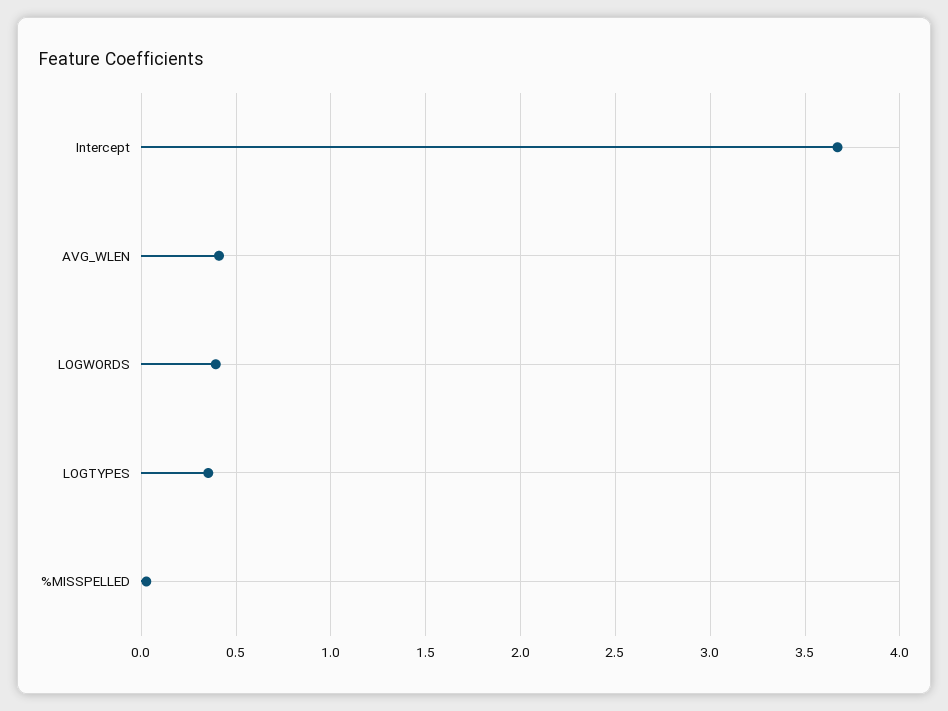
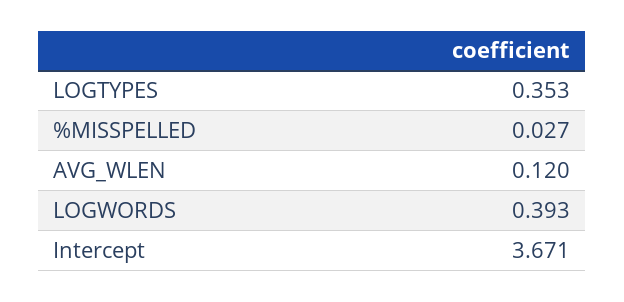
  {
    "Intercept": 3.671,
-   "AVG_WLEN": 0.4,
+   "AVG_WLEN": 0.12,
    "LOGWORDS": 0.393,
    "LOGTYPES": 0.353,
    "%MISSPELLED": 0.027
  }

